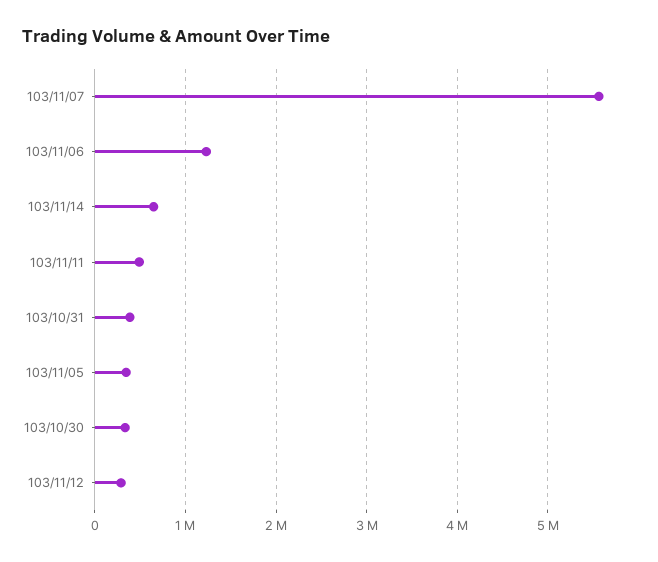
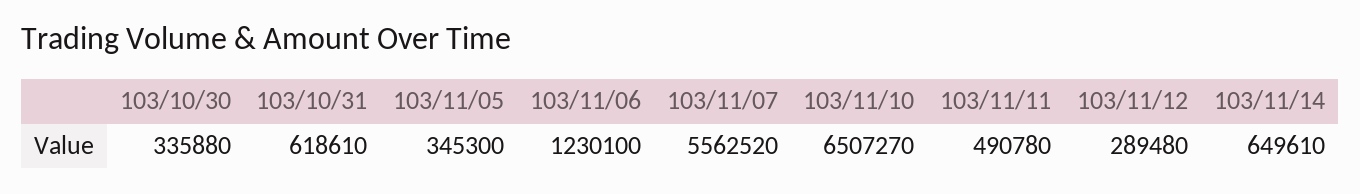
  {
    "103/11/07": 5562520,
    "103/11/06": 1230100,
    "103/11/14": 649610,
    "103/11/11": 490780,
-   "103/10/31": 400000,
+   "103/10/31": 618610,
    "103/11/05": 345300,
    "103/10/30": 335880,
-   "103/11/12": 289480
+   "103/11/12": 289480,
+   "103/11/10": 6507270
  }

